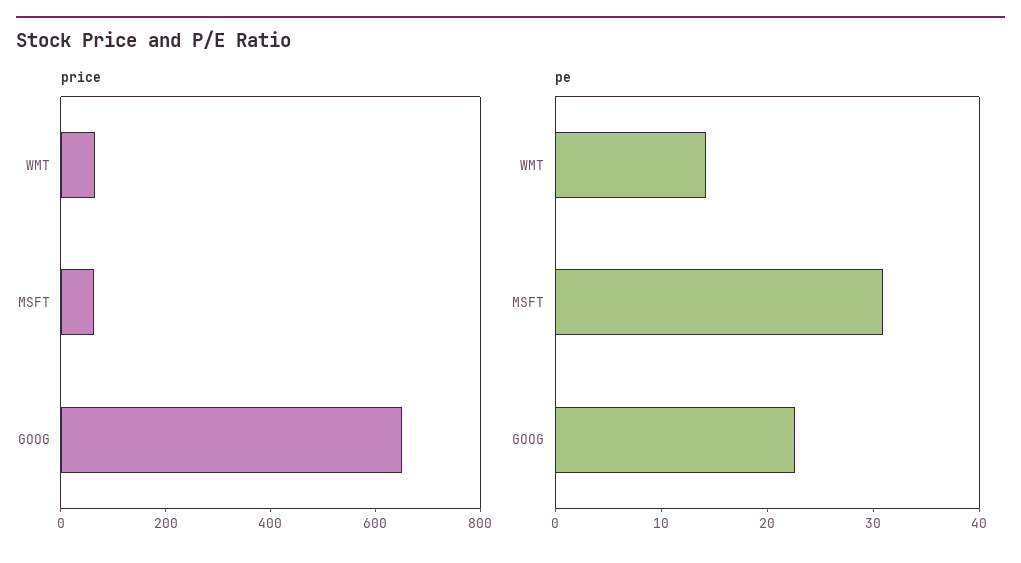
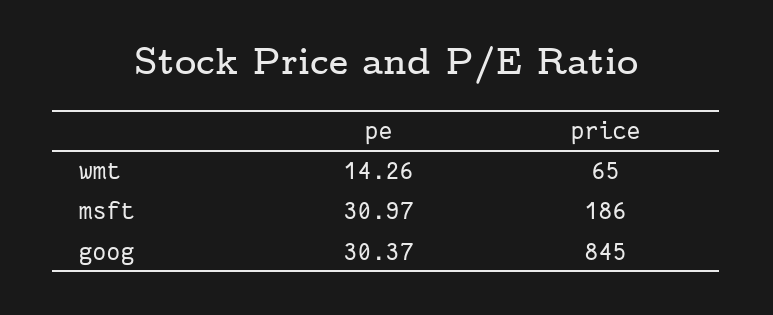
  {
    "price": {
      "WMT": 65,
-     "MSFT": 50,
+     "MSFT": 186,
-     "GOOG": 650
+     "GOOG": 845
    },
    "pe": {
      "WMT": 14.26,
      "MSFT": 30.97,
-     "GOOG": 22
+     "GOOG": 30.37
    }
  }

